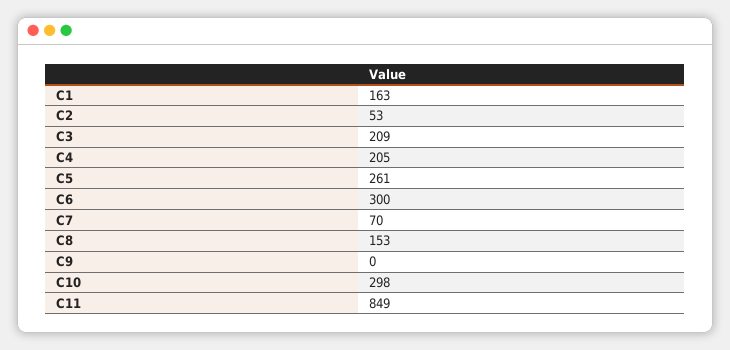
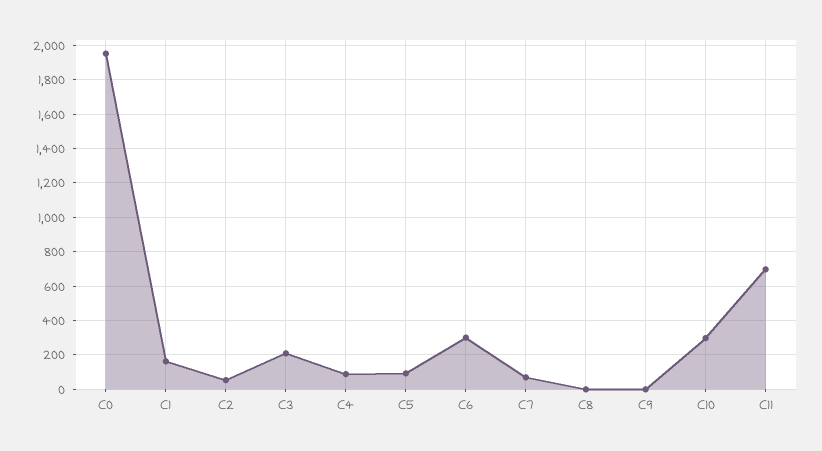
  {
    "C1": 163,
    "C2": 53,
    "C3": 209,
-   "C4": 205,
+   "C4": 100,
-   "C5": 261,
+   "C5": 100,
    "C6": 300,
    "C7": 70,
-   "C8": 153,
+   "C8": 0,
    "C9": 0,
    "C10": 298,
-   "C11": 849
+   "C11": 700,
+   "C0": 1950
  }

